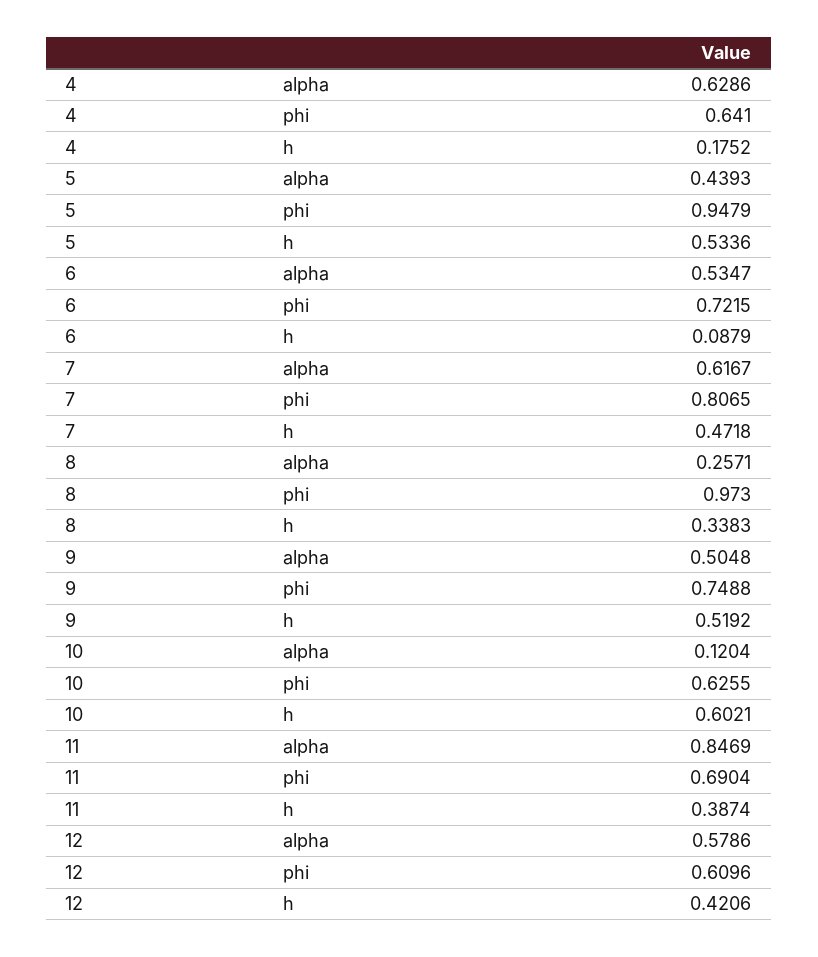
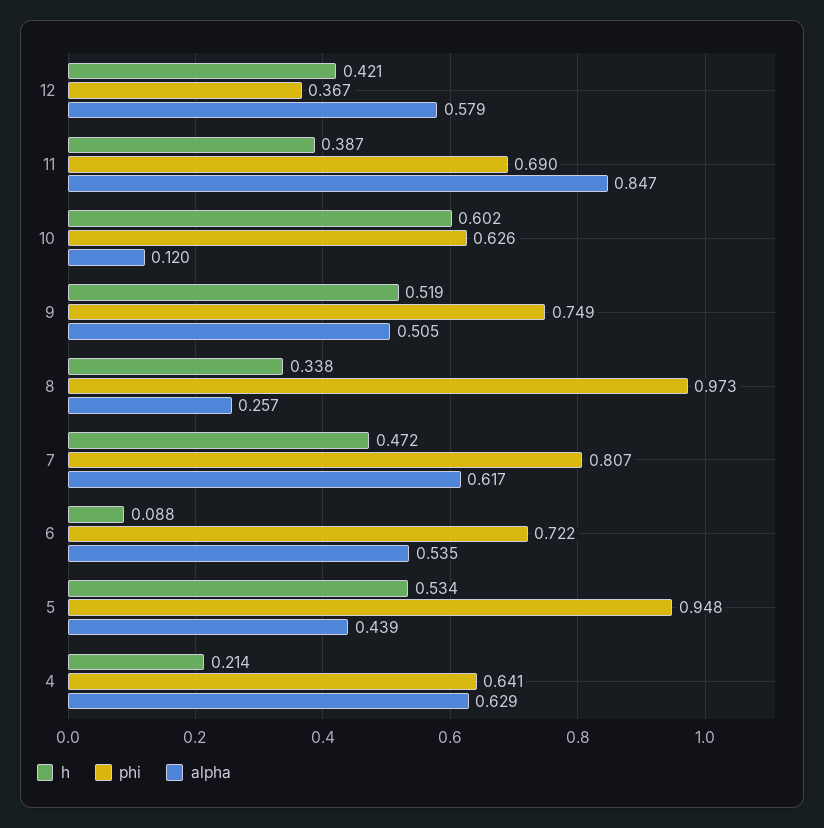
  {
    "alpha": {
      "4": 0.6286,
      "5": 0.4393,
      "6": 0.5347,
      "7": 0.6167,
      "8": 0.2571,
      "9": 0.5048,
      "10": 0.1204,
      "11": 0.8469,
      "12": 0.5786
    },
    "phi": {
      "4": 0.641,
      "5": 0.9479,
      "6": 0.7215,
      "7": 0.8065,
      "8": 0.973,
      "9": 0.7488,
      "10": 0.6255,
      "11": 0.6904,
-     "12": 0.6096
+     "12": 0.367
    },
    "h": {
-     "4": 0.1752,
+     "4": 0.214,
      "5": 0.5336,
      "6": 0.0879,
      "7": 0.4718,
      "8": 0.3383,
      "9": 0.5192,
      "10": 0.6021,
      "11": 0.3874,
      "12": 0.4206
    }
  }

